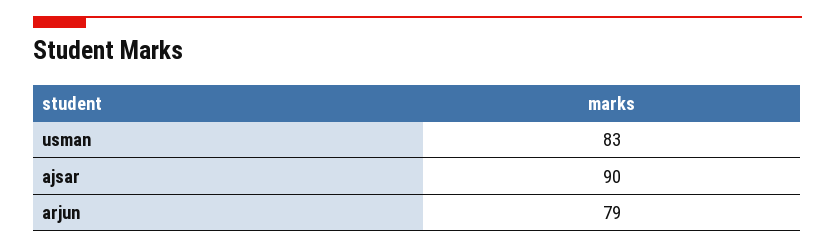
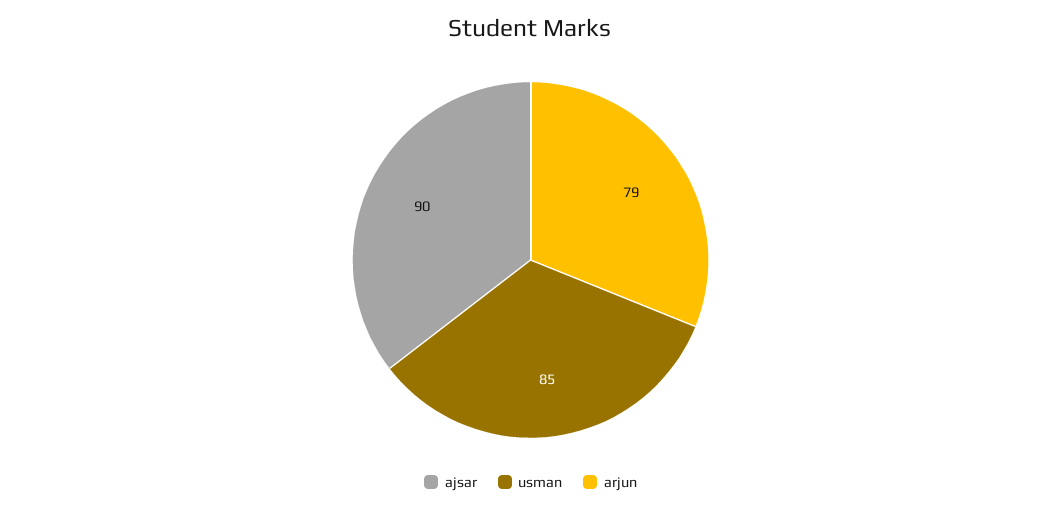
  {
-   "usman": 83,
+   "usman": 85,
    "ajsar": 90,
    "arjun": 79
  }

